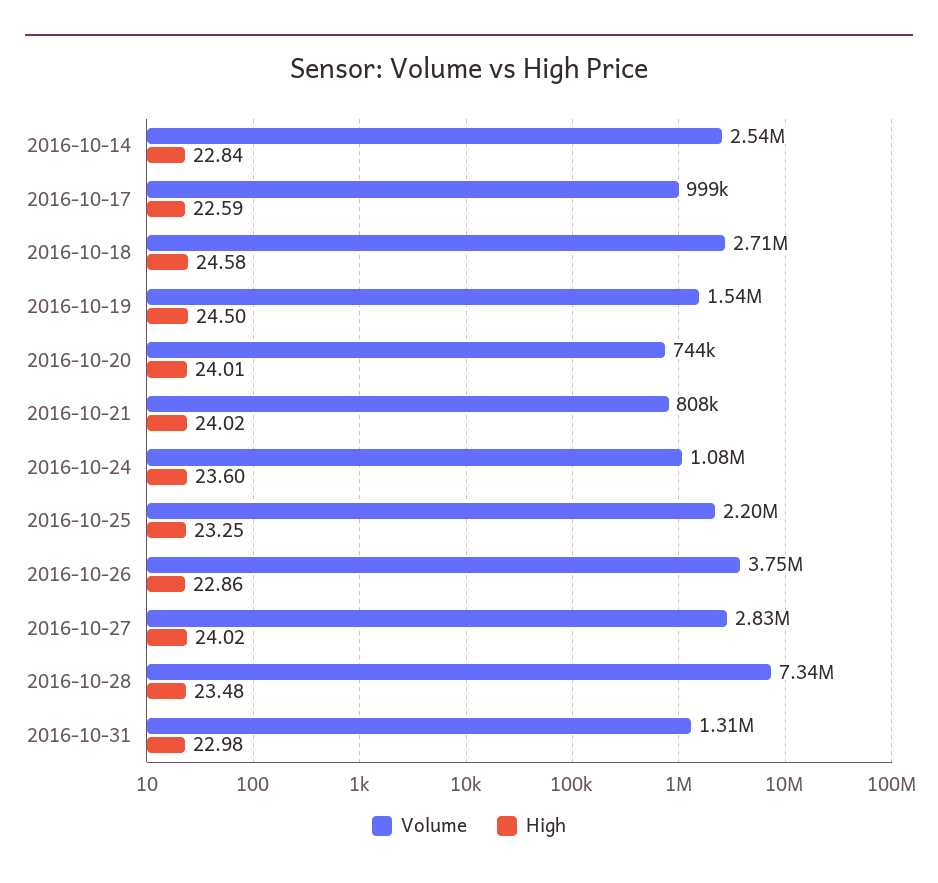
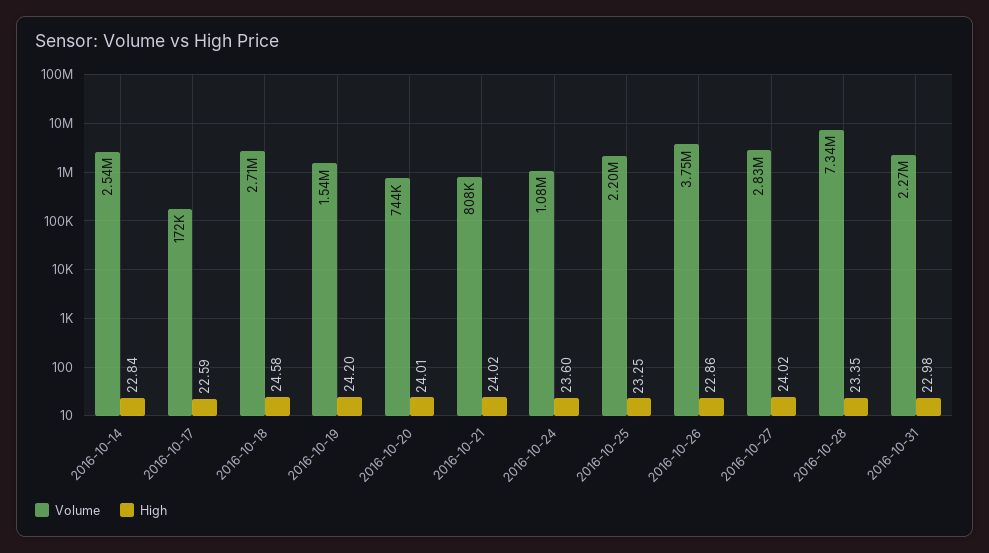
  {
    "Volume": {
      "2016-10-14": 2540000,
-     "2016-10-17": 999000,
+     "2016-10-17": 172000,
      "2016-10-18": 2710000,
      "2016-10-19": 1540000,
      "2016-10-20": 744000,
      "2016-10-21": 808000,
      "2016-10-24": 1080000,
      "2016-10-25": 2200000,
      "2016-10-26": 3750000,
      "2016-10-27": 2830000,
      "2016-10-28": 7340000,
-     "2016-10-31": 1310000
+     "2016-10-31": 2270000
    },
    "High": {
      "2016-10-14": 22.84,
      "2016-10-17": 22.59,
      "2016-10-18": 24.58,
-     "2016-10-19": 24.5,
+     "2016-10-19": 24.2,
      "2016-10-20": 24.01,
      "2016-10-21": 24.02,
      "2016-10-24": 23.6,
      "2016-10-25": 23.25,
      "2016-10-26": 22.86,
      "2016-10-27": 24.02,
-     "2016-10-28": 23.48,
+     "2016-10-28": 23.35,
      "2016-10-31": 22.98
    }
  }

